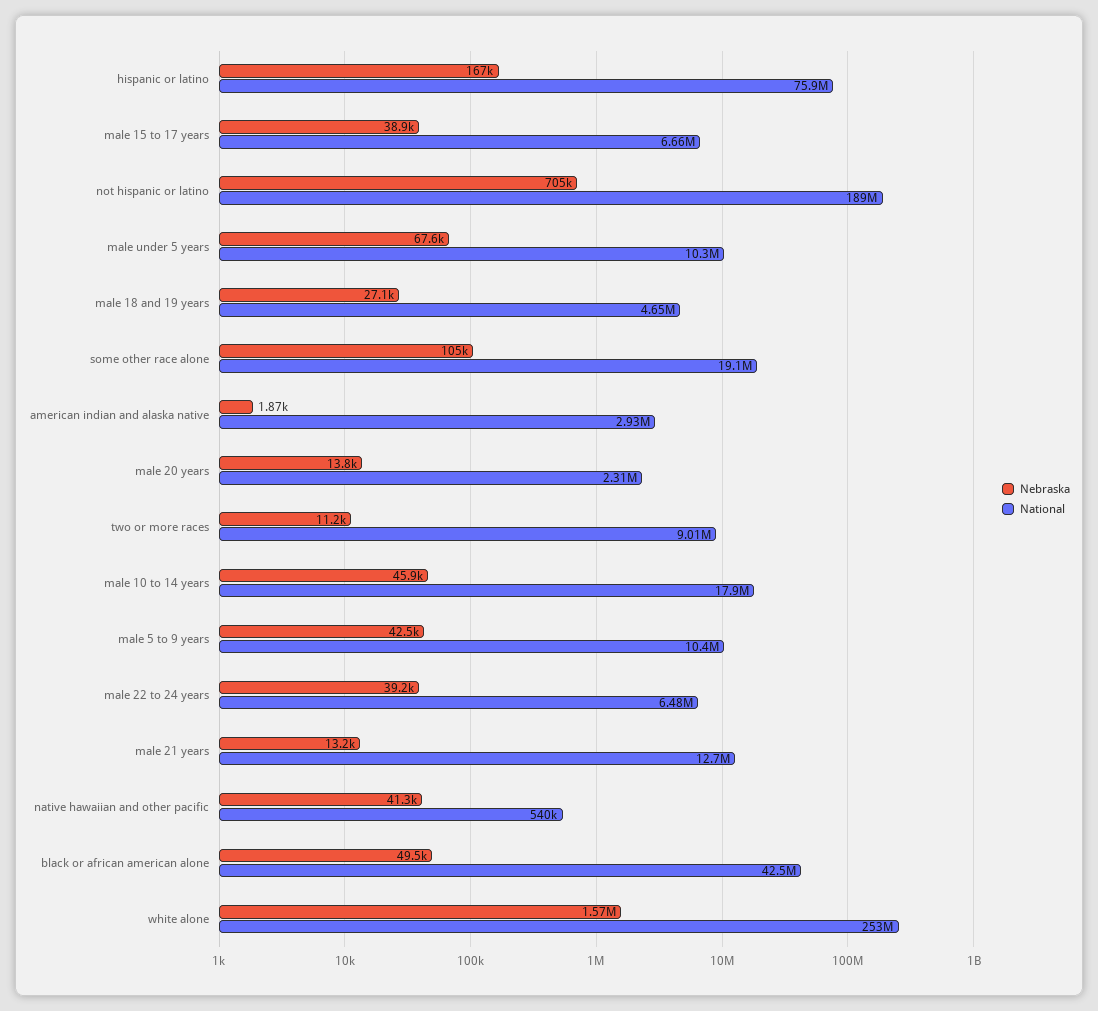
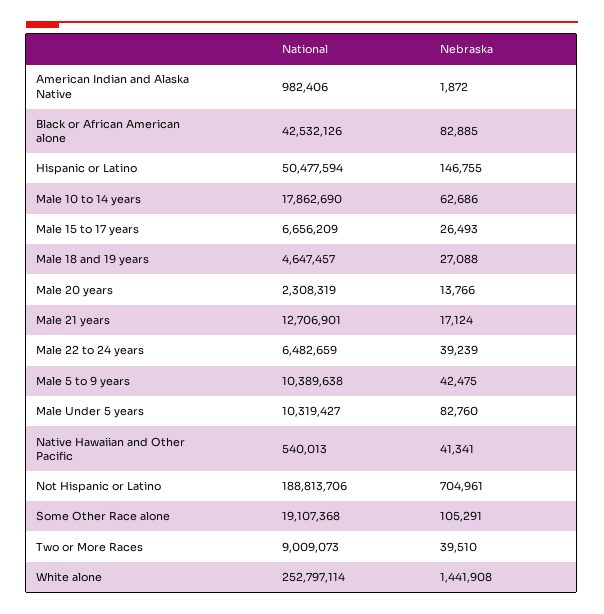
  {
    "Nebraska": {
-     "hispanic or latino": 167000,
+     "hispanic or latino": 146755,
-     "male 15 to 17 years": 38900,
+     "male 15 to 17 years": 26493,
      "not hispanic or latino": 704961,
-     "male under 5 years": 67600,
+     "male under 5 years": 82760,
      "male 18 and 19 years": 27088,
      "some other race alone": 105291,
      "american indian and alaska native": 1872,
      "male 20 years": 13766,
-     "two or more races": 11200,
+     "two or more races": 39510,
-     "male 10 to 14 years": 45900,
+     "male 10 to 14 years": 62686,
      "male 5 to 9 years": 42475,
      "male 22 to 24 years": 39239,
-     "male 21 years": 13200,
+     "male 21 years": 17124,
      "native hawaiian and other pacific": 41341,
-     "black or african american alone": 49500,
+     "black or african american alone": 82885,
-     "white alone": 1570000
+     "white alone": 1441908
    },
    "National": {
-     "hispanic or latino": 75900000,
+     "hispanic or latino": 50477594,
      "male 15 to 17 years": 6656209,
      "not hispanic or latino": 188813706,
      "male under 5 years": 10319427,
      "male 18 and 19 years": 4647457,
      "some other race alone": 19107368,
-     "american indian and alaska native": 2930000,
+     "american indian and alaska native": 982406,
      "male 20 years": 2308319,
      "two or more races": 9009073,
      "male 10 to 14 years": 17862690,
      "male 5 to 9 years": 10389638,
      "male 22 to 24 years": 6482659,
      "male 21 years": 12706901,
      "native hawaiian and other pacific": 540013,
      "black or african american alone": 42532126,
      "white alone": 252797114
    }
  }

